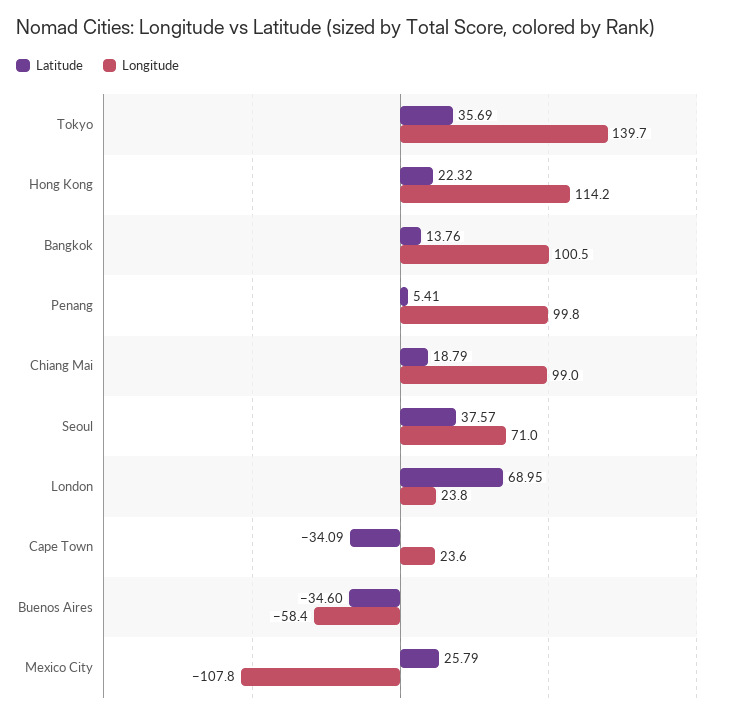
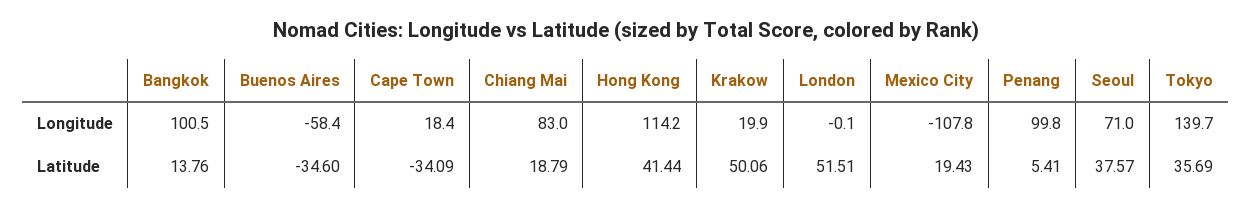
  {
    "Latitude": {
      "Tokyo": 35.69,
-     "Hong Kong": 22.32,
+     "Hong Kong": 41.44,
      "Bangkok": 13.76,
      "Penang": 5.41,
      "Chiang Mai": 18.79,
      "Seoul": 37.57,
-     "London": 68.95,
+     "London": 51.51,
      "Cape Town": -34.09,
      "Buenos Aires": -34.6,
-     "Mexico City": 25.79
+     "Mexico City": 19.43,
+     "Krakow": 50.06
    },
    "Longitude": {
      "Tokyo": 139.7,
      "Hong Kong": 114.2,
      "Bangkok": 100.5,
      "Penang": 99.8,
-     "Chiang Mai": 99,
+     "Chiang Mai": 83,
      "Seoul": 71,
-     "London": 23.8,
+     "London": -0.1,
-     "Cape Town": 23.6,
+     "Cape Town": 18.4,
      "Buenos Aires": -58.4,
-     "Mexico City": -107.8
+     "Mexico City": -107.8,
+     "Krakow": 19.9
    }
  }

